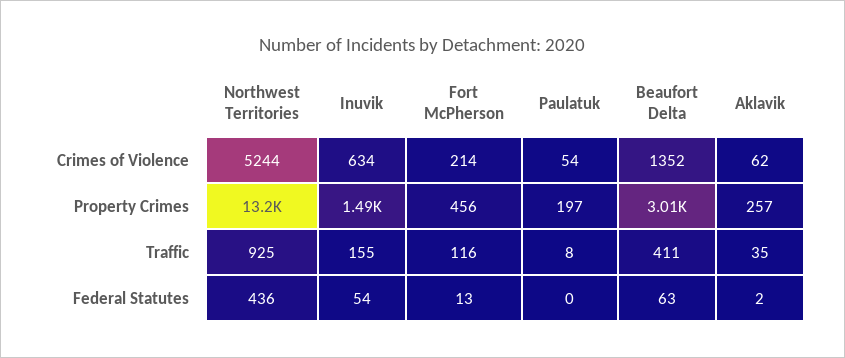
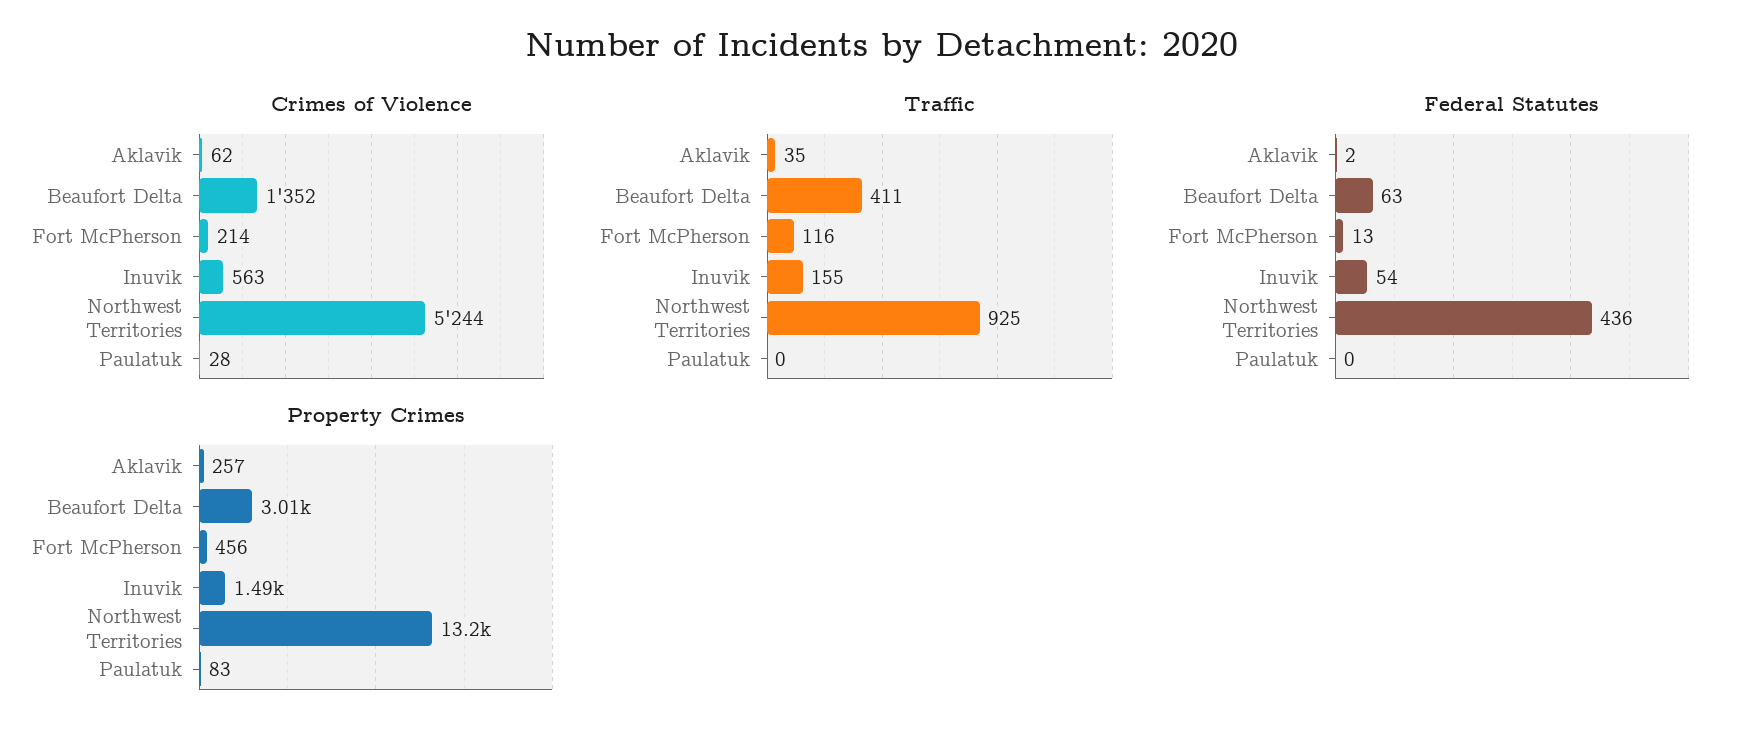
  {
    "Crimes of Violence": {
      "Northwest Territories": 5244,
-     "Inuvik": 634,
+     "Inuvik": 563,
      "Fort McPherson": 214,
-     "Paulatuk": 54,
+     "Paulatuk": 28,
      "Beaufort Delta": 1352,
      "Aklavik": 62
    },
    "Property Crimes": {
      "Northwest Territories": 13200,
      "Inuvik": 1490,
      "Fort McPherson": 456,
-     "Paulatuk": 197,
+     "Paulatuk": 83,
      "Beaufort Delta": 3010,
      "Aklavik": 257
    },
    "Traffic": {
      "Northwest Territories": 925,
      "Inuvik": 155,
      "Fort McPherson": 116,
-     "Paulatuk": 8,
+     "Paulatuk": 0,
      "Beaufort Delta": 411,
      "Aklavik": 35
    },
    "Federal Statutes": {
      "Northwest Territories": 436,
      "Inuvik": 54,
      "Fort McPherson": 13,
      "Paulatuk": 0,
      "Beaufort Delta": 63,
      "Aklavik": 2
    }
  }

